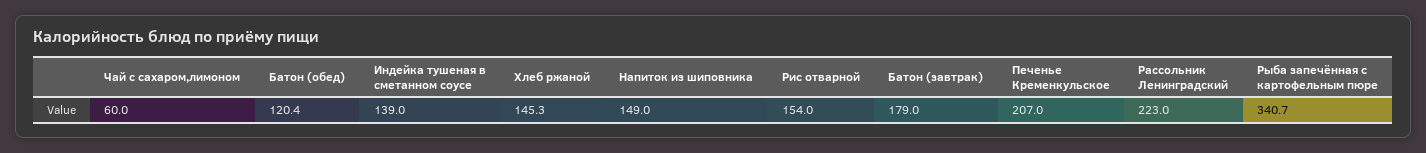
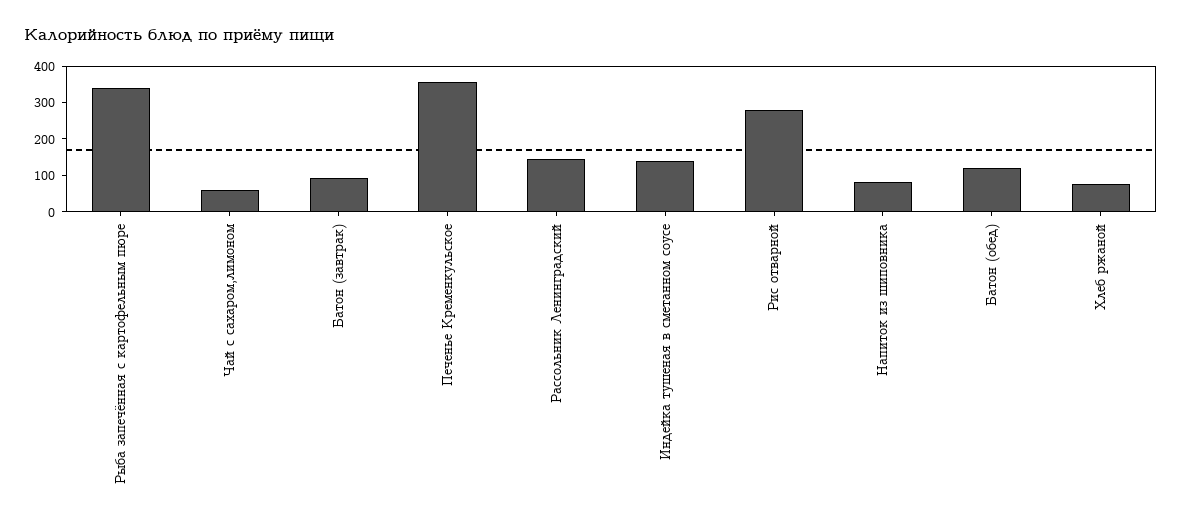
  {
    "Чай с сахаром,лимоном": 60,
    "Батон (обед)": 120.4,
    "Индейка тушеная в сметанном соусе": 139,
-   "Хлеб ржаной": 145.3,
+   "Хлеб ржаной": 75,
-   "Напиток из шиповника": 149,
+   "Напиток из шиповника": 75,
-   "Рис отварной": 154,
+   "Рис отварной": 275,
-   "Батон (завтрак)": 179,
+   "Батон (завтрак)": 100,
-   "Печенье Кременкульское": 207,
+   "Печенье Кременкульское": 350,
-   "Рассольник Ленинградский": 223,
+   "Рассольник Ленинградский": 150,
    "Рыба запечённая с картофельным пюре": 340.7
  }

